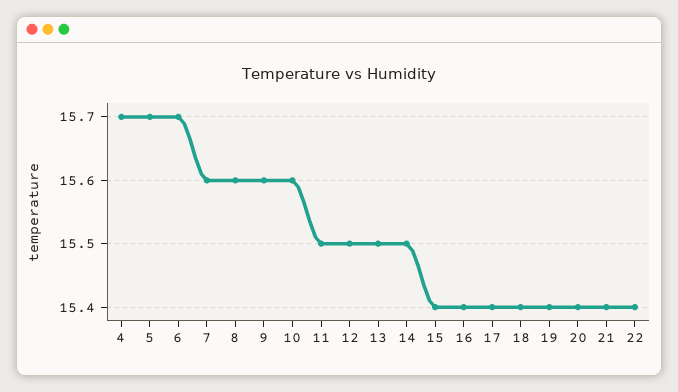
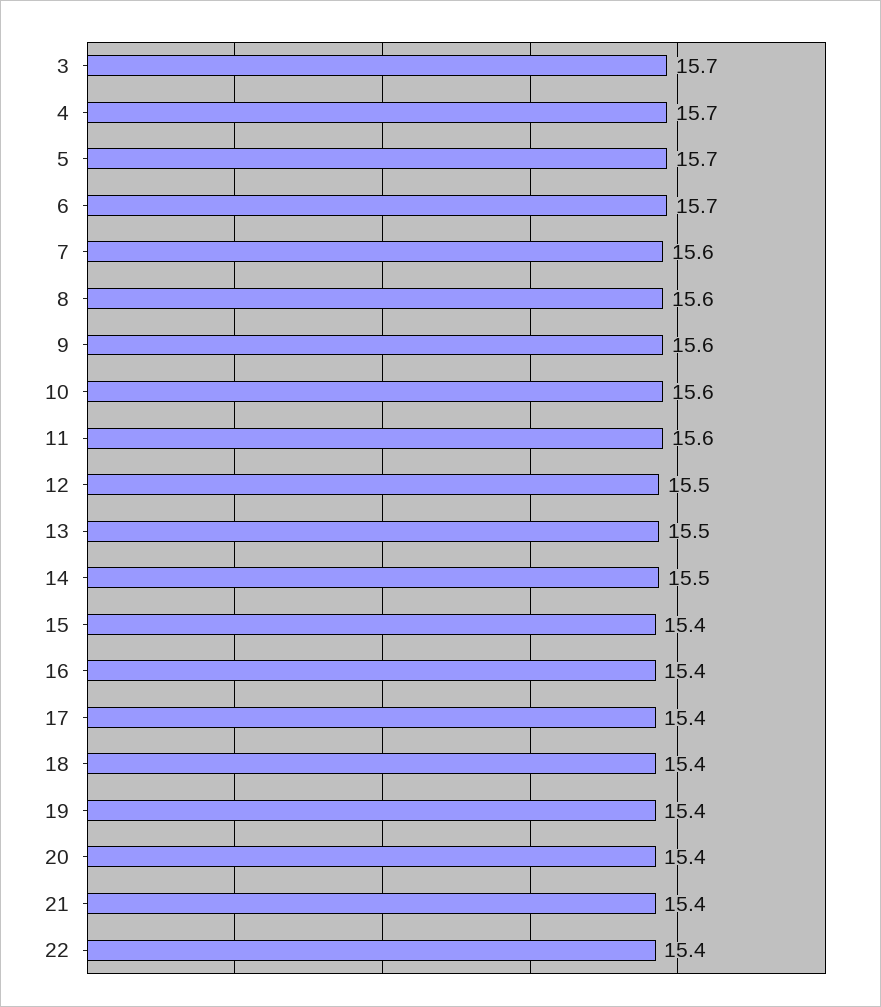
  {
    "4": 15.7,
    "5": 15.7,
    "6": 15.7,
    "7": 15.6,
    "8": 15.6,
    "9": 15.6,
    "10": 15.6,
-   "11": 15.5,
+   "11": 15.6,
    "12": 15.5,
    "13": 15.5,
    "14": 15.5,
    "15": 15.4,
    "16": 15.4,
    "17": 15.4,
    "18": 15.4,
    "19": 15.4,
    "20": 15.4,
    "21": 15.4,
-   "22": 15.4
+   "22": 15.4,
+   "3": 15.7
  }

